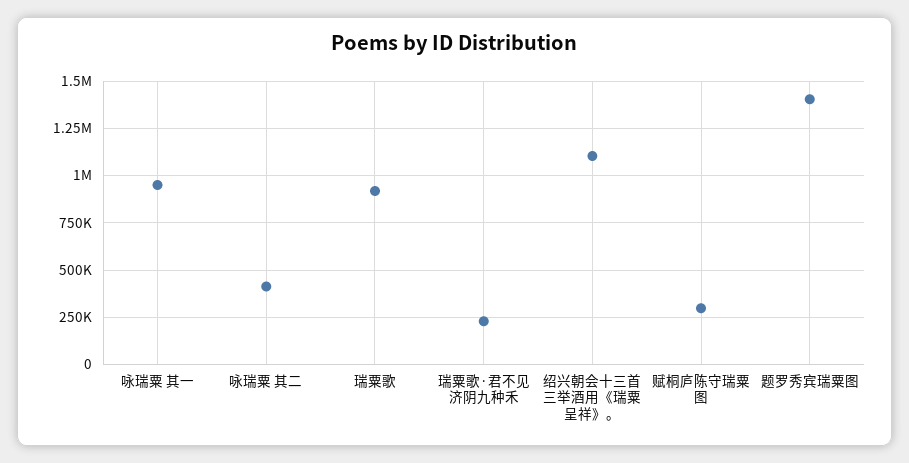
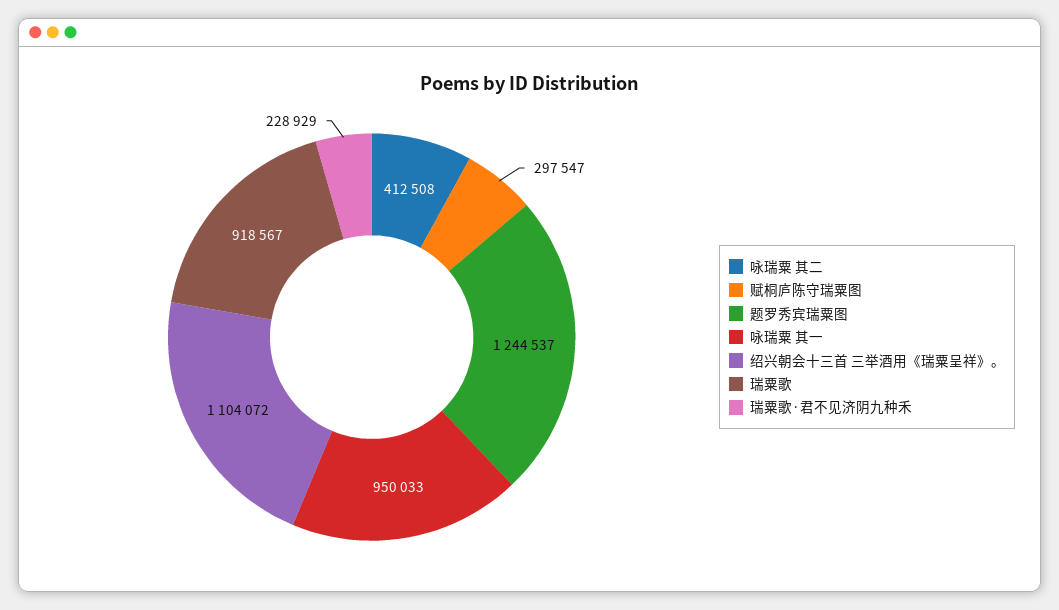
  {
    "咏瑞粟 其一": 950033,
    "咏瑞粟 其二": 412508,
    "瑞粟歌": 918567,
    "瑞粟歌·君不见济阴九种禾": 228929,
    "绍兴朝会十三首 三举酒用《瑞粟呈祥》。": 1104072,
    "赋桐庐陈守瑞粟图": 297547,
-   "题罗秀宾瑞粟图": 1400000
+   "题罗秀宾瑞粟图": 1244537
  }

